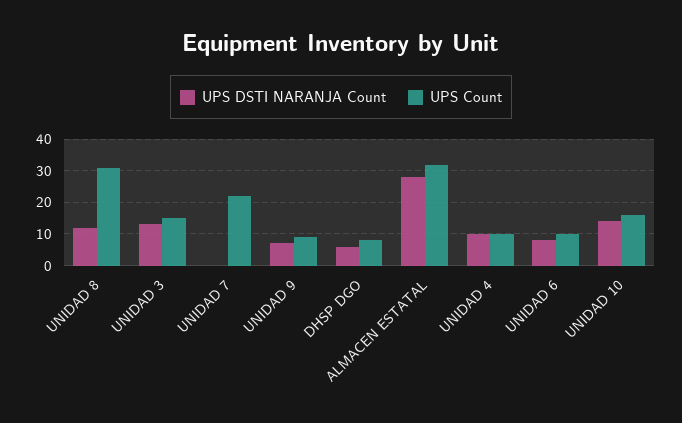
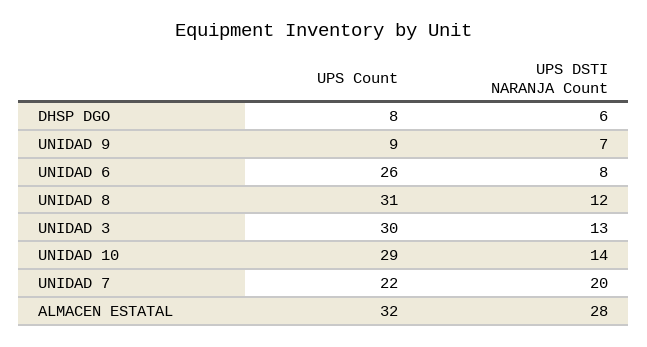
  {
    "UPS DSTI NARANJA Count": {
      "UNIDAD 8": 12,
      "UNIDAD 3": 13,
-     "UNIDAD 7": 0,
+     "UNIDAD 7": 20,
      "UNIDAD 9": 7,
      "DHSP DGO": 6,
      "ALMACEN ESTATAL": 28,
-     "UNIDAD 4": 10,
      "UNIDAD 6": 8,
      "UNIDAD 10": 14
    },
    "UPS Count": {
      "UNIDAD 8": 31,
-     "UNIDAD 3": 15,
+     "UNIDAD 3": 30,
      "UNIDAD 7": 22,
      "UNIDAD 9": 9,
      "DHSP DGO": 8,
      "ALMACEN ESTATAL": 32,
-     "UNIDAD 4": 10,
-     "UNIDAD 6": 10,
+     "UNIDAD 6": 26,
-     "UNIDAD 10": 15
+     "UNIDAD 10": 29
    }
  }

